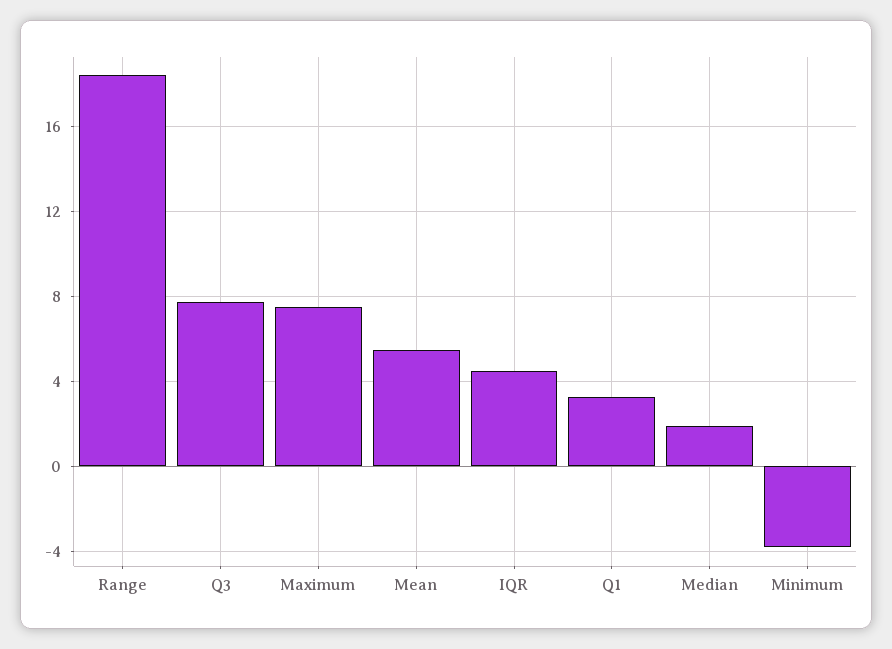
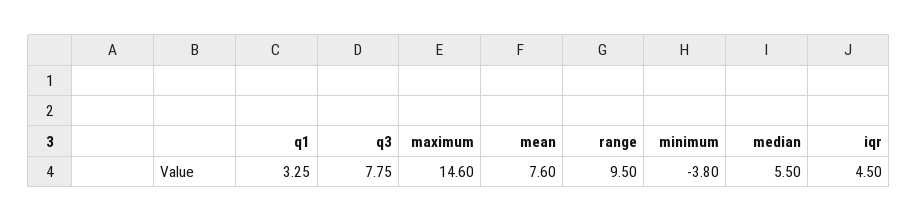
  {
-   "Range": 18.5,
+   "Range": 9.5,
    "Q3": 7.75,
-   "Maximum": 7.5,
+   "Maximum": 14.6,
-   "Mean": 5.5,
+   "Mean": 7.6,
    "IQR": 4.5,
    "Q1": 3.25,
-   "Median": 2,
+   "Median": 5.5,
    "Minimum": -3.8
  }

